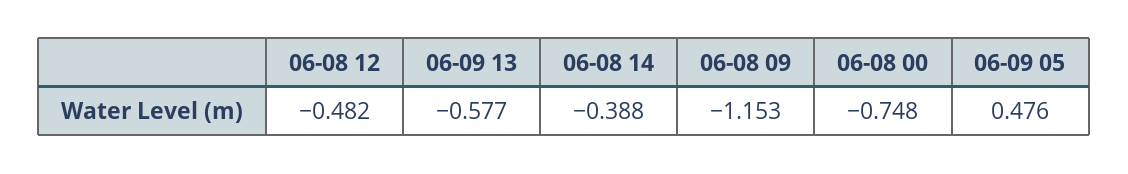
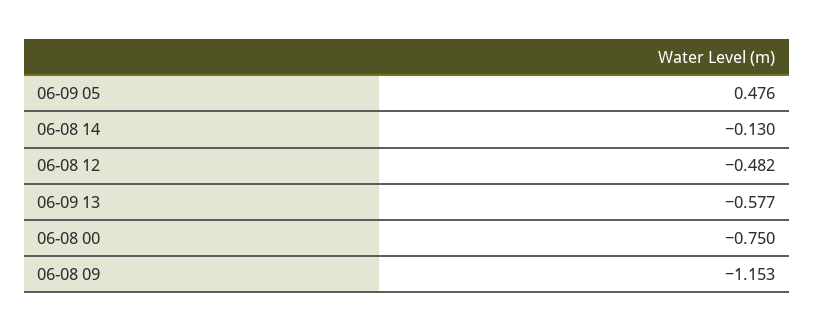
  {
    "06-08 12": -0.482,
    "06-09 13": -0.577,
-   "06-08 14": -0.388,
+   "06-08 14": -0.13,
    "06-08 09": -1.153,
-   "06-08 00": -0.748,
+   "06-08 00": -0.75,
    "06-09 05": 0.476
  }

